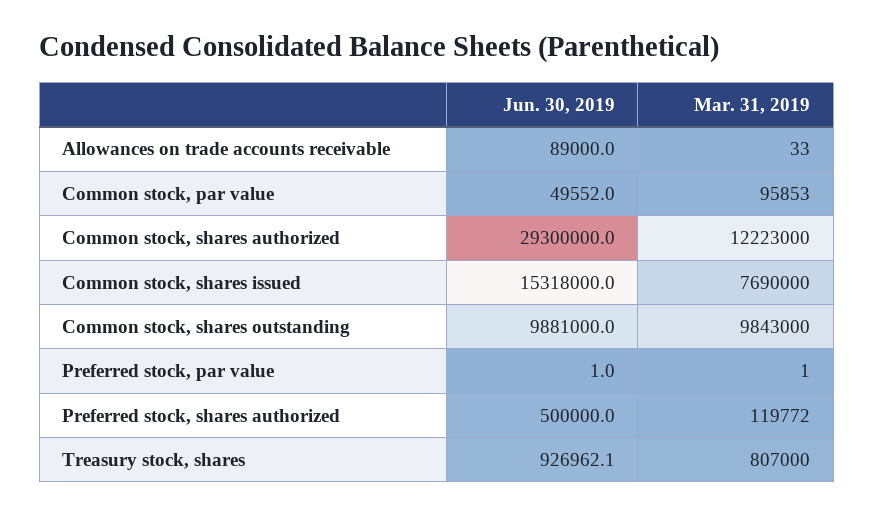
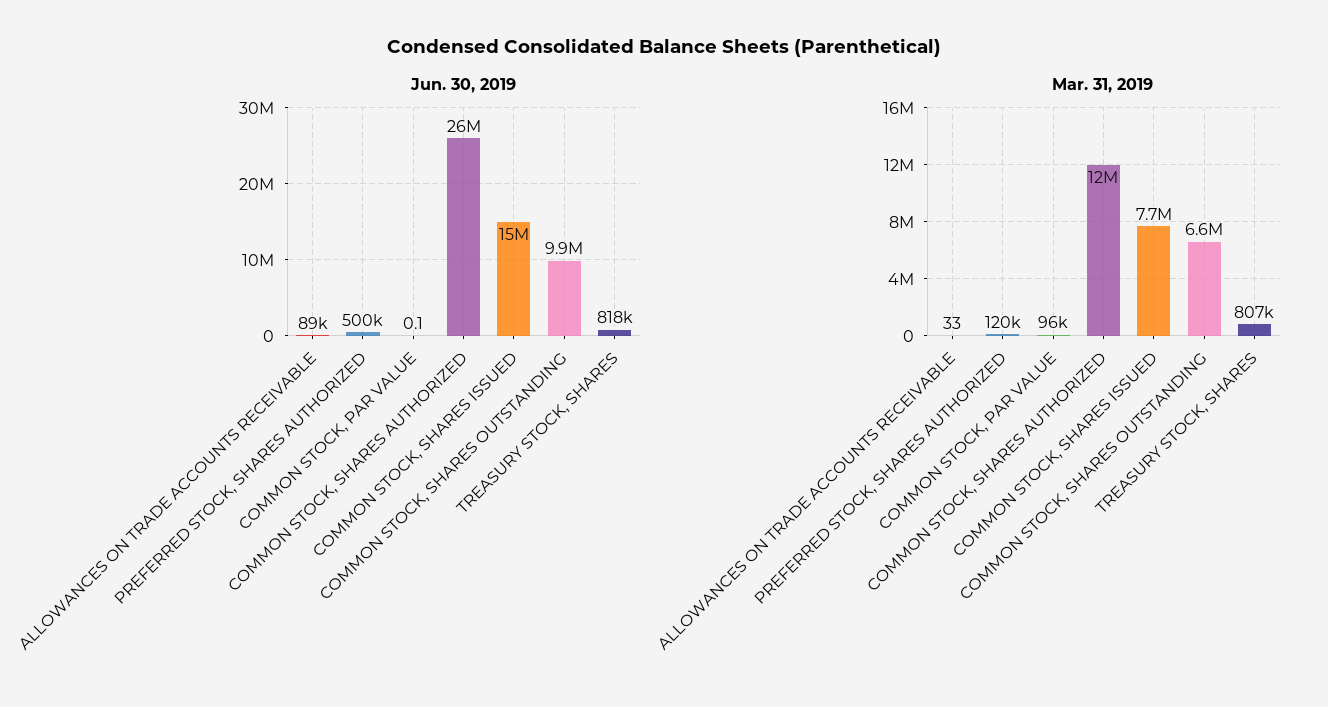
  {
    "Jun. 30, 2019": {
      "Allowances on trade accounts receivable": 89000,
-     "Common stock, par value": 49552,
+     "Common stock, par value": 0.1,
-     "Common stock, shares authorized": 29300000,
+     "Common stock, shares authorized": 26000000,
      "Common stock, shares issued": 15318000,
      "Common stock, shares outstanding": 9881000,
-     "Preferred stock, par value": 1,
      "Preferred stock, shares authorized": 500000,
-     "Treasury stock, shares": 926962.1
+     "Treasury stock, shares": 818000
    },
    "Mar. 31, 2019": {
      "Allowances on trade accounts receivable": 33,
      "Common stock, par value": 95853,
      "Common stock, shares authorized": 12223000,
      "Common stock, shares issued": 7690000,
-     "Common stock, shares outstanding": 9843000,
+     "Common stock, shares outstanding": 6600000,
-     "Preferred stock, par value": 1,
      "Preferred stock, shares authorized": 119772,
      "Treasury stock, shares": 807000
    }
  }

